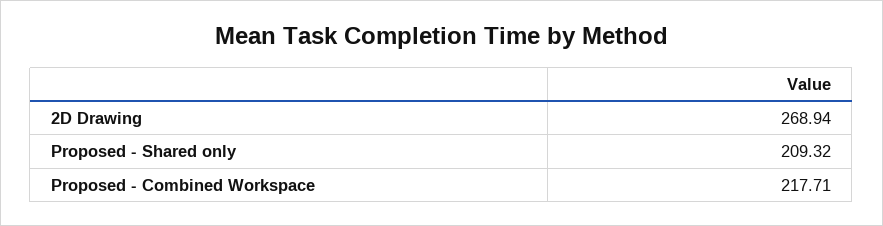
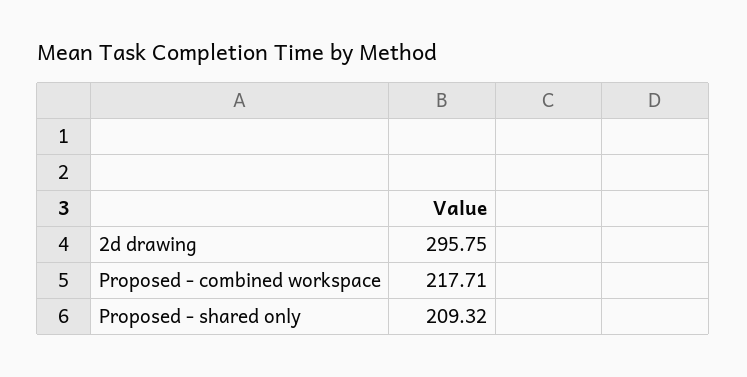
  {
-   "2D Drawing": 268.94,
+   "2D Drawing": 295.75,
    "Proposed - Shared only": 209.32,
    "Proposed - Combined Workspace": 217.71
  }

